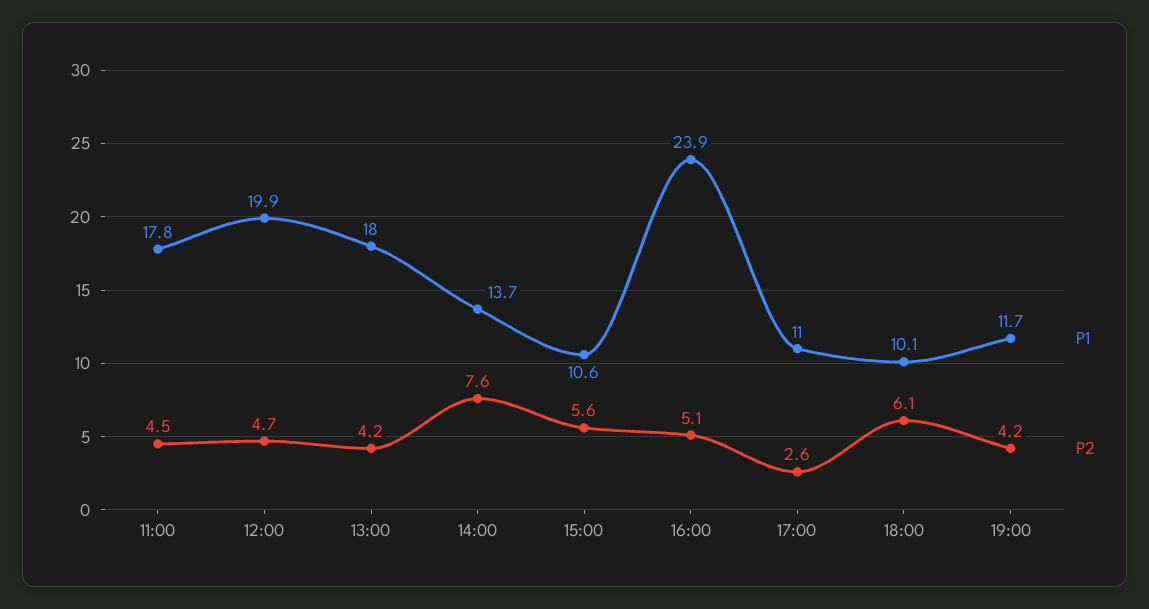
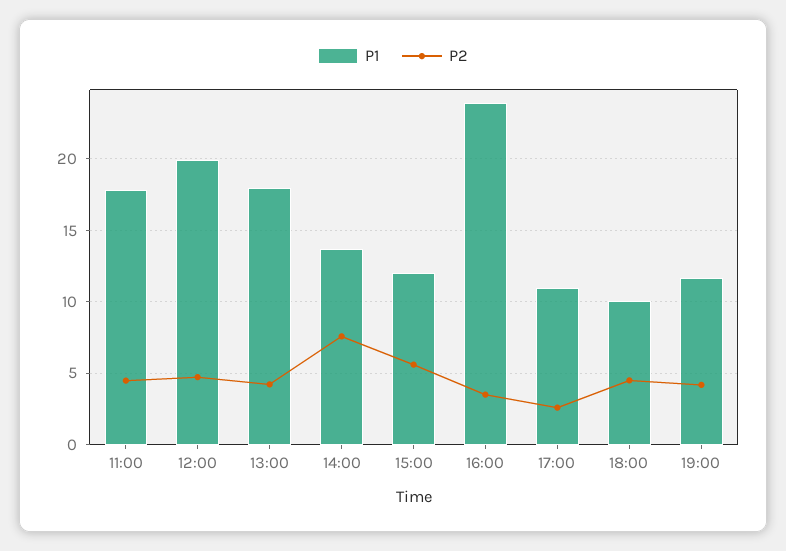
  {
    "P1": {
      "11:00": 17.8,
      "12:00": 19.9,
      "13:00": 18,
      "14:00": 13.7,
-     "15:00": 10.6,
+     "15:00": 12,
      "16:00": 23.9,
      "17:00": 11,
      "18:00": 10.1,
      "19:00": 11.7
    },
    "P2": {
      "11:00": 4.5,
      "12:00": 4.7,
      "13:00": 4.2,
      "14:00": 7.6,
      "15:00": 5.6,
-     "16:00": 5.1,
+     "16:00": 3.5,
      "17:00": 2.6,
-     "18:00": 6.1,
+     "18:00": 4.5,
      "19:00": 4.2
    }
  }

